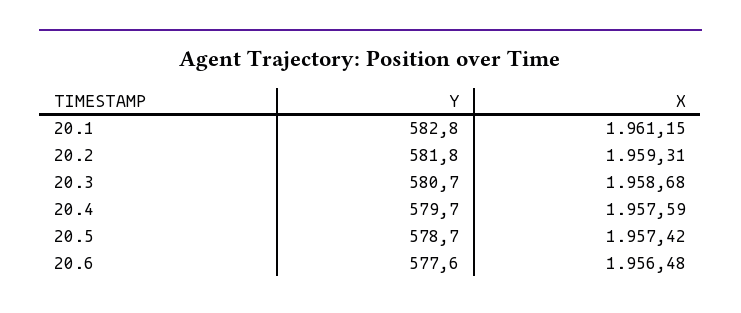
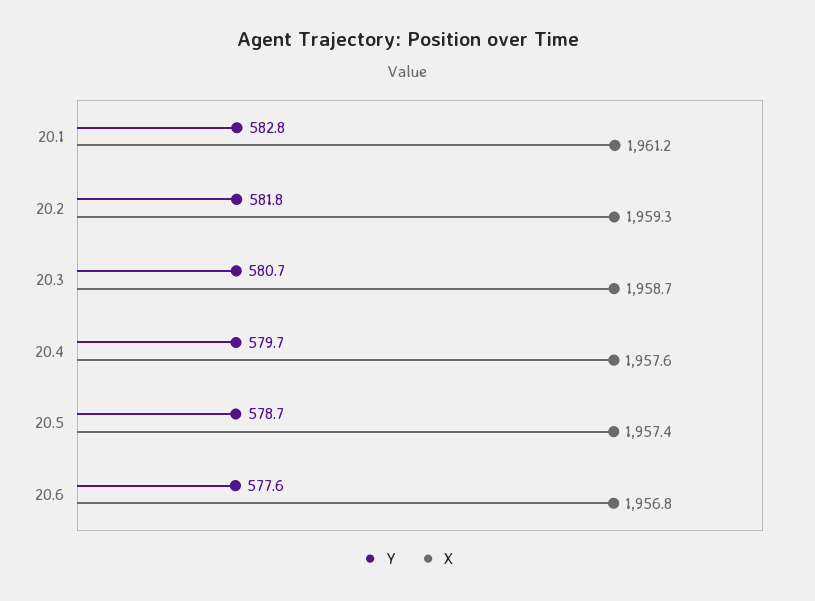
  {
    "Y": {
      "20.1": 582.8,
      "20.2": 581.8,
      "20.3": 580.7,
      "20.4": 579.7,
      "20.5": 578.7,
      "20.6": 577.6
    },
    "X": {
      "20.1": 1961.15,
      "20.2": 1959.31,
      "20.3": 1958.68,
      "20.4": 1957.59,
      "20.5": 1957.42,
-     "20.6": 1956.48
+     "20.6": 1956.8
    }
  }

